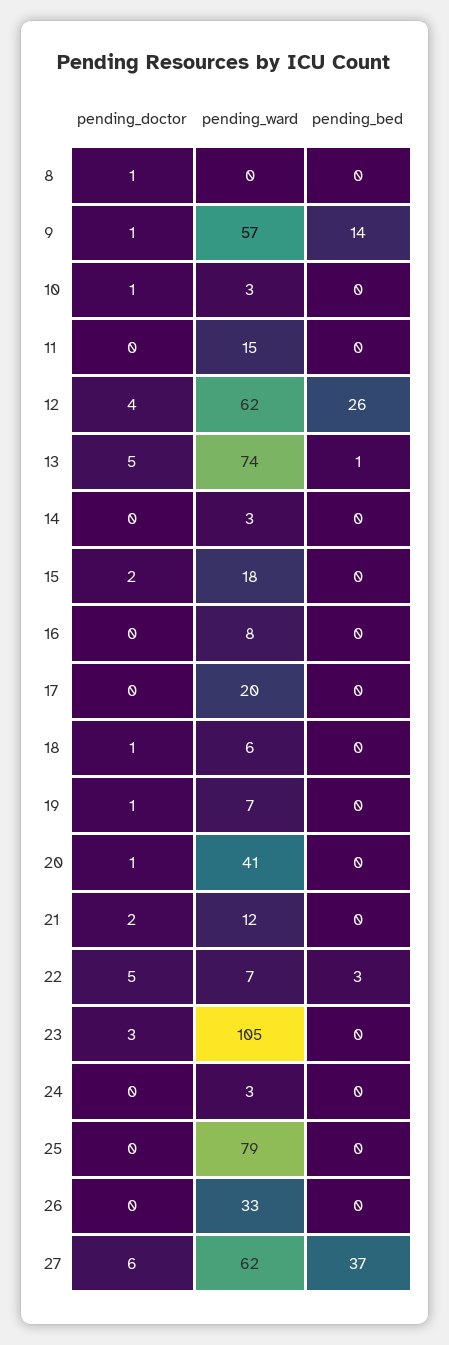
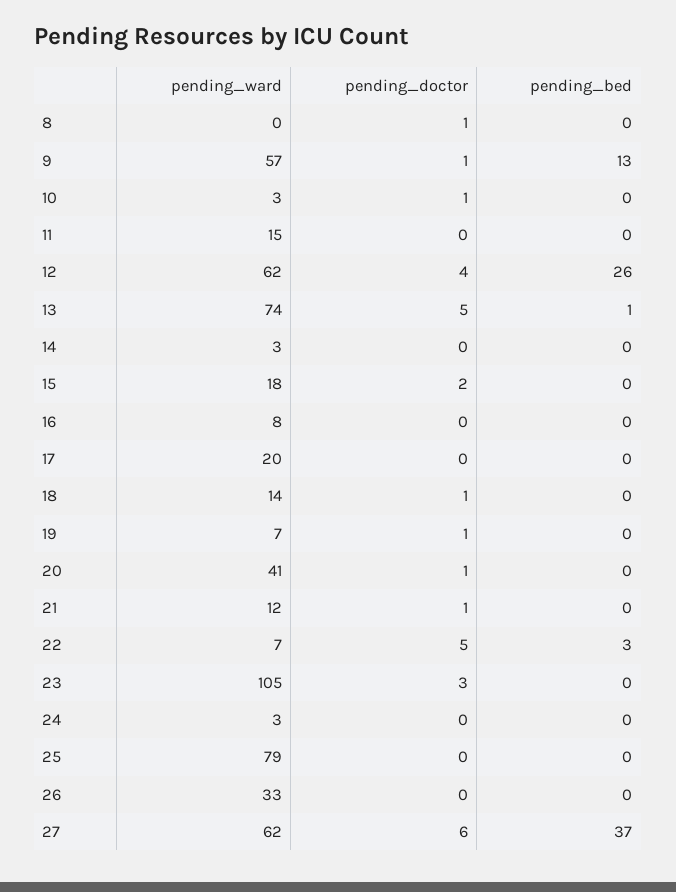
  {
    "pending_doctor": {
      "8": 1,
      "9": 1,
      "10": 1,
      "11": 0,
      "12": 4,
      "13": 5,
      "14": 0,
      "15": 2,
      "16": 0,
      "17": 0,
      "18": 1,
      "19": 1,
      "20": 1,
-     "21": 2,
+     "21": 1,
      "22": 5,
      "23": 3,
      "24": 0,
      "25": 0,
      "26": 0,
      "27": 6
    },
    "pending_ward": {
      "8": 0,
      "9": 57,
      "10": 3,
      "11": 15,
      "12": 62,
      "13": 74,
      "14": 3,
      "15": 18,
      "16": 8,
      "17": 20,
-     "18": 6,
+     "18": 14,
      "19": 7,
      "20": 41,
      "21": 12,
      "22": 7,
      "23": 105,
      "24": 3,
      "25": 79,
      "26": 33,
      "27": 62
    },
    "pending_bed": {
      "8": 0,
-     "9": 14,
+     "9": 13,
      "10": 0,
      "11": 0,
      "12": 26,
      "13": 1,
      "14": 0,
      "15": 0,
      "16": 0,
      "17": 0,
      "18": 0,
      "19": 0,
      "20": 0,
      "21": 0,
      "22": 3,
      "23": 0,
      "24": 0,
      "25": 0,
      "26": 0,
      "27": 37
    }
  }

